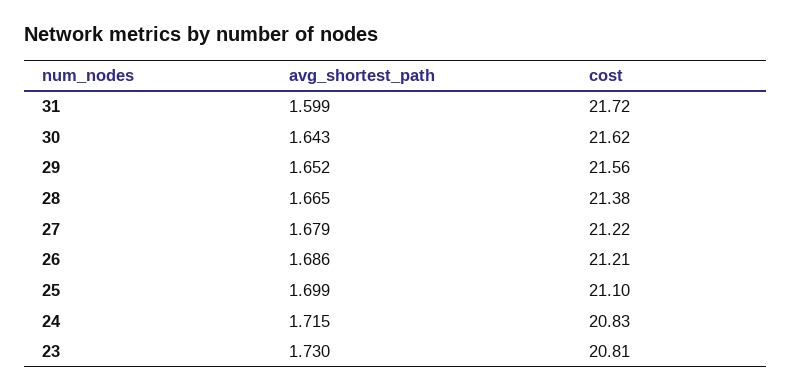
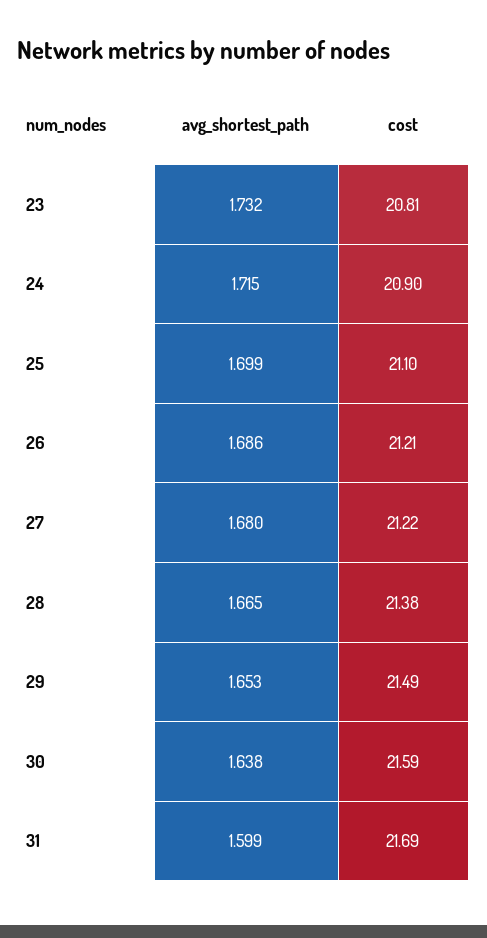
  {
    "avg_shortest_path": {
      "31": 1.599,
-     "30": 1.643,
+     "30": 1.638,
-     "29": 1.652,
+     "29": 1.653,
      "28": 1.665,
-     "27": 1.679,
+     "27": 1.68,
      "26": 1.686,
      "25": 1.699,
      "24": 1.715,
-     "23": 1.73
+     "23": 1.732
    },
    "cost": {
-     "31": 21.72,
+     "31": 21.69,
-     "30": 21.62,
+     "30": 21.59,
-     "29": 21.56,
+     "29": 21.49,
      "28": 21.38,
      "27": 21.22,
      "26": 21.21,
      "25": 21.1,
-     "24": 20.83,
+     "24": 20.9,
      "23": 20.81
    }
  }

